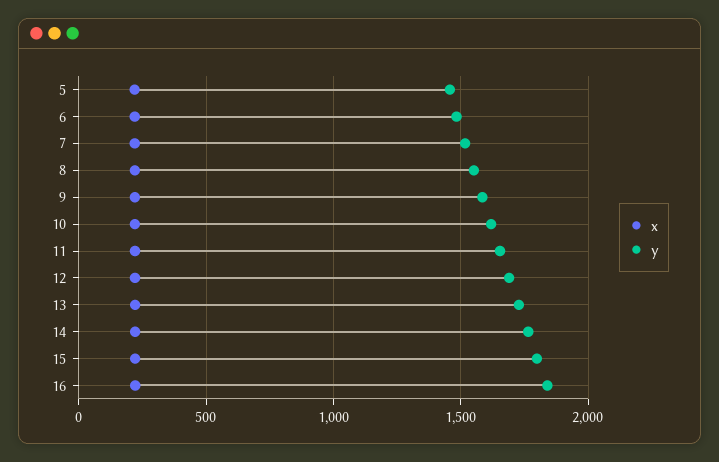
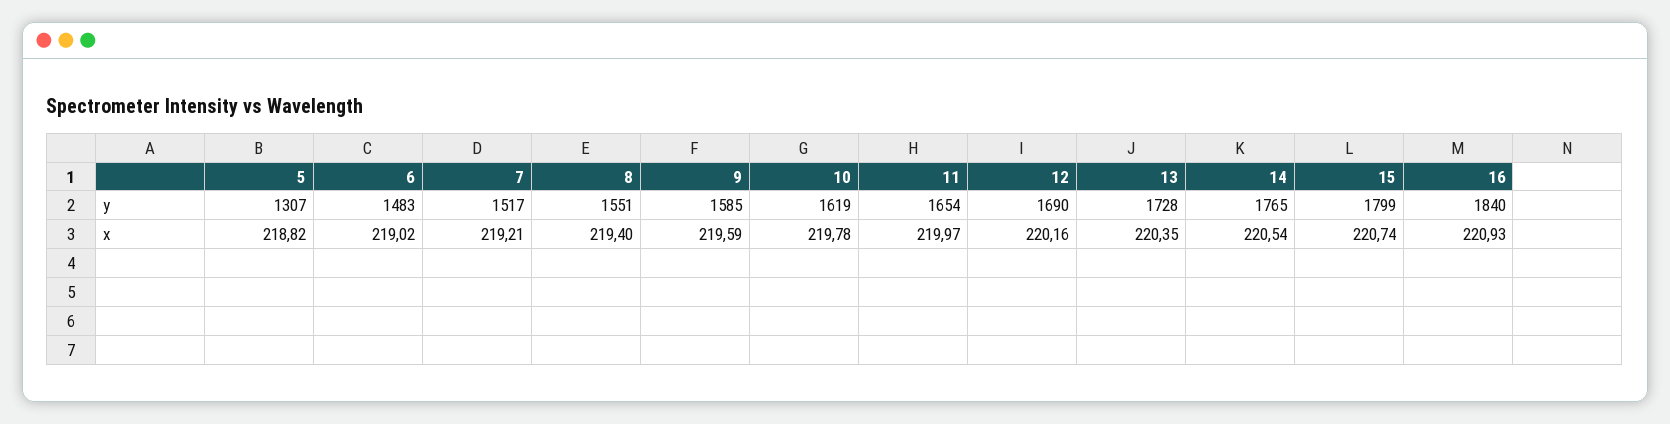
  {
    "x": {
      "5": 218.82,
      "6": 219.02,
      "7": 219.21,
      "8": 219.4,
      "9": 219.59,
      "10": 219.78,
      "11": 219.97,
      "12": 220.16,
      "13": 220.35,
      "14": 220.54,
      "15": 220.74,
      "16": 220.93
    },
    "y": {
-     "5": 1450,
+     "5": 1307,
      "6": 1483,
      "7": 1517,
      "8": 1551,
      "9": 1585,
      "10": 1619,
      "11": 1654,
      "12": 1690,
      "13": 1728,
      "14": 1765,
      "15": 1799,
      "16": 1840
    }
  }

